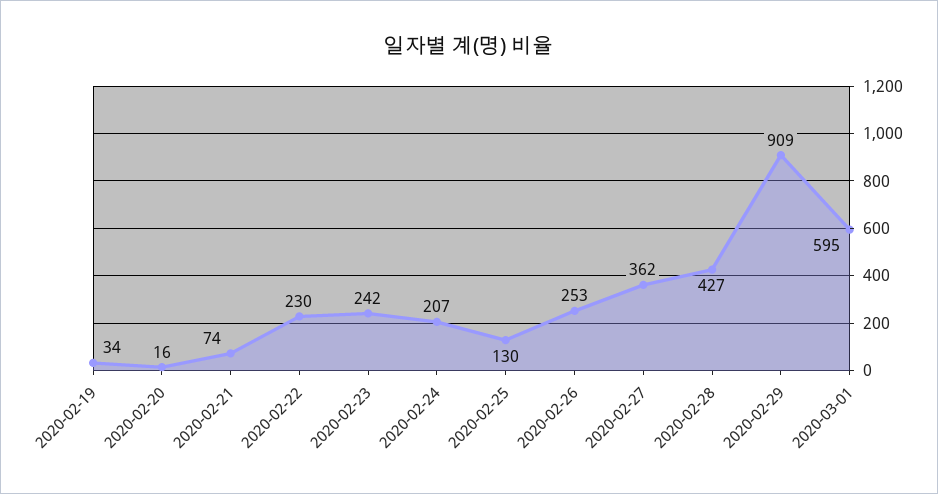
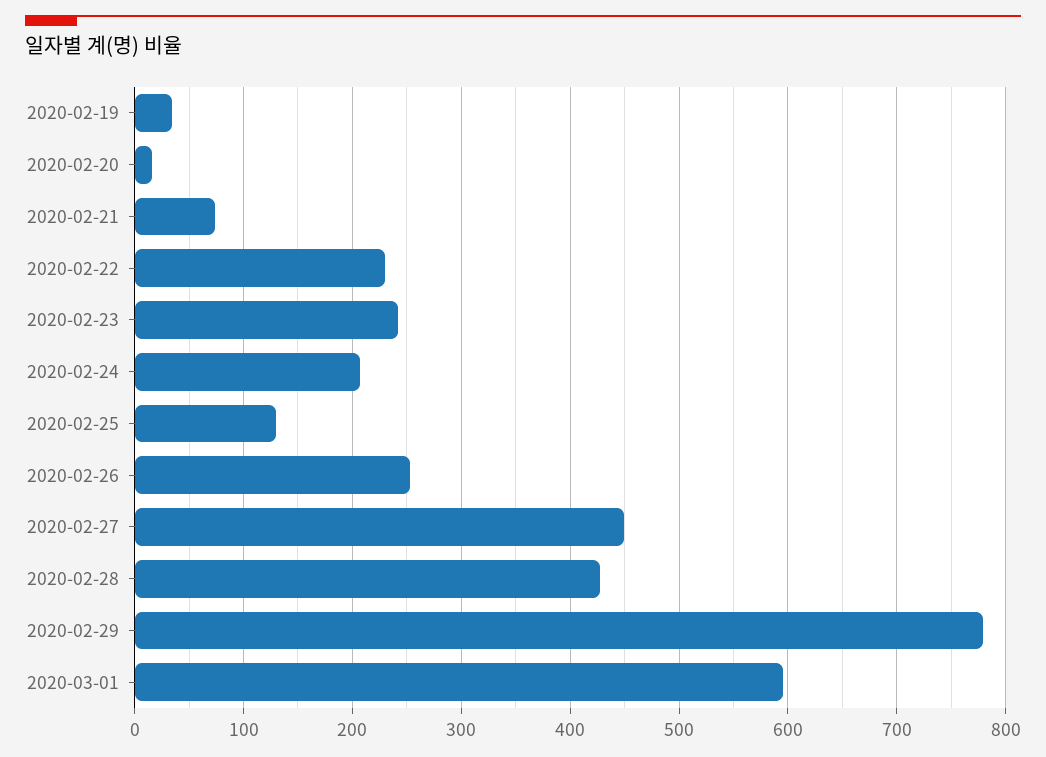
  {
    "2020-02-19": 34,
    "2020-02-20": 16,
    "2020-02-21": 74,
    "2020-02-22": 230,
    "2020-02-23": 242,
    "2020-02-24": 207,
    "2020-02-25": 130,
    "2020-02-26": 253,
-   "2020-02-27": 362,
+   "2020-02-27": 450,
    "2020-02-28": 427,
-   "2020-02-29": 909,
+   "2020-02-29": 780,
    "2020-03-01": 595
  }

